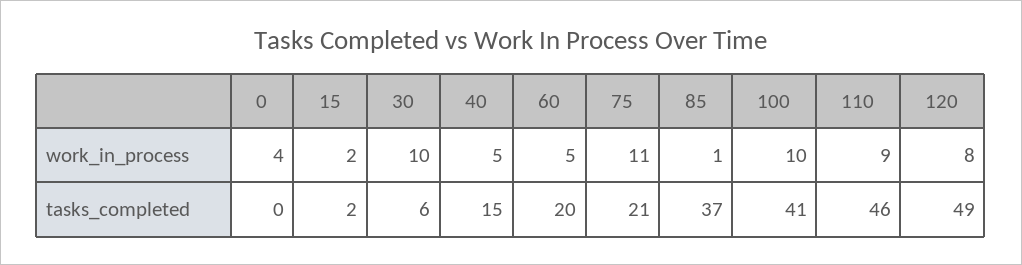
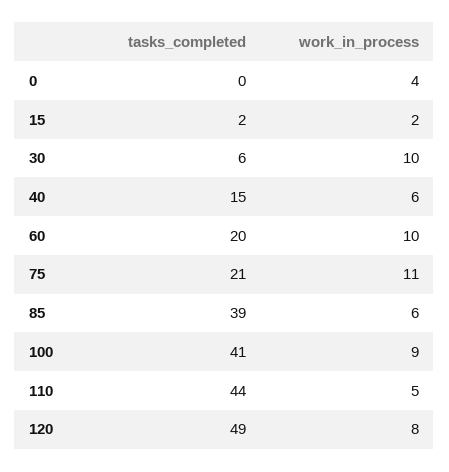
  {
    "0": {
      "work_in_process": 4,
      "tasks_completed": 0
    },
    "15": {
      "work_in_process": 2,
      "tasks_completed": 2
    },
    "30": {
      "work_in_process": 10,
      "tasks_completed": 6
    },
    "40": {
-     "work_in_process": 5,
+     "work_in_process": 6,
      "tasks_completed": 15
    },
    "60": {
-     "work_in_process": 5,
+     "work_in_process": 10,
      "tasks_completed": 20
    },
    "75": {
      "work_in_process": 11,
      "tasks_completed": 21
    },
    "85": {
-     "work_in_process": 1,
+     "work_in_process": 6,
-     "tasks_completed": 37
+     "tasks_completed": 39
    },
    "100": {
-     "work_in_process": 10,
+     "work_in_process": 9,
      "tasks_completed": 41
    },
    "110": {
-     "work_in_process": 9,
+     "work_in_process": 5,
-     "tasks_completed": 46
+     "tasks_completed": 44
    },
    "120": {
      "work_in_process": 8,
      "tasks_completed": 49
    }
  }

